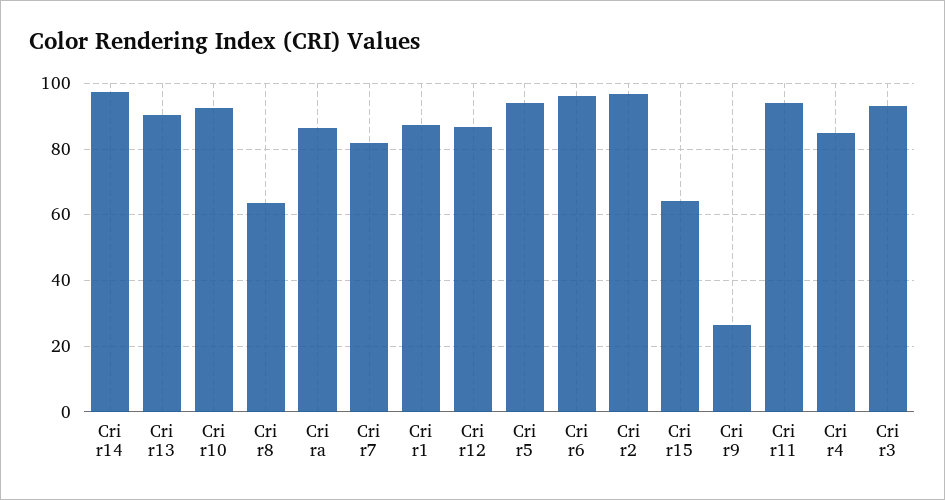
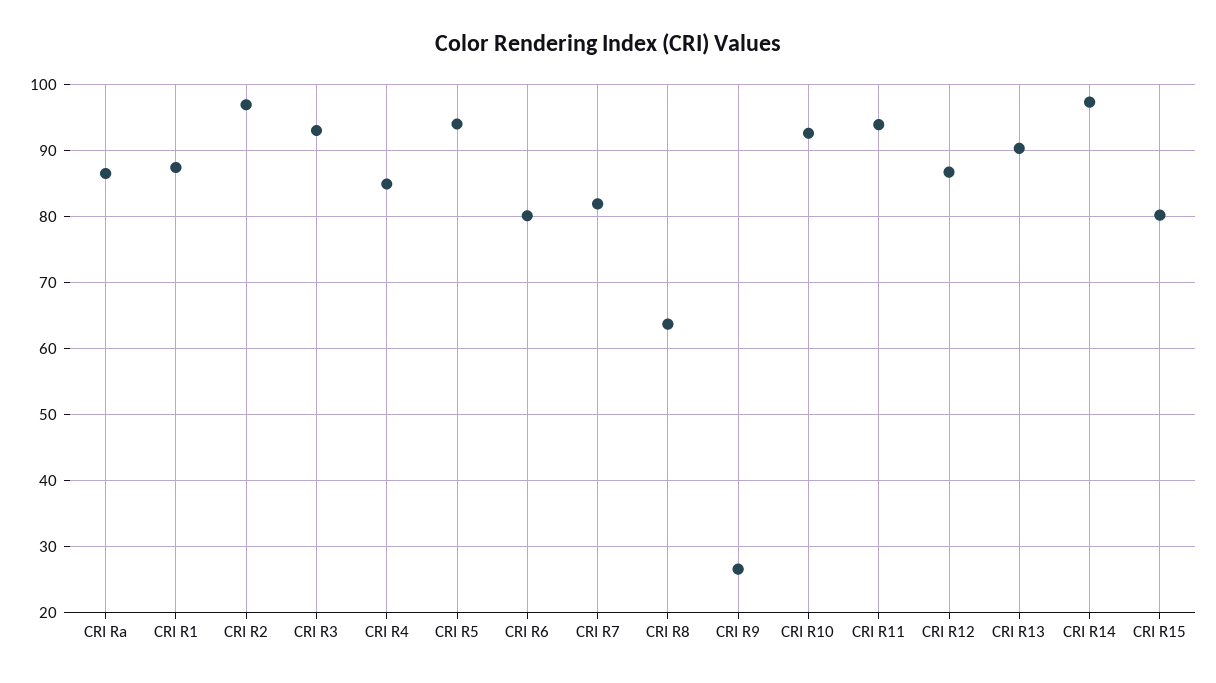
  {
    "Cri r14": 97,
    "Cri r13": 90,
    "Cri r10": 93,
    "Cri r8": 64,
    "Cri ra": 87,
    "Cri r7": 82,
    "Cri r1": 87,
    "Cri r12": 87,
    "Cri r5": 94,
-   "Cri r6": 96,
+   "Cri r6": 80,
    "Cri r2": 97,
-   "Cri r15": 64,
+   "Cri r15": 80,
    "Cri r9": 27,
    "Cri r11": 94,
    "Cri r4": 85,
    "Cri r3": 93
  }

